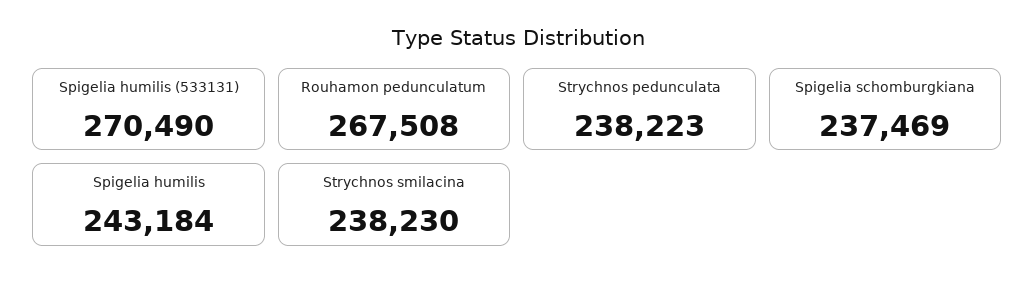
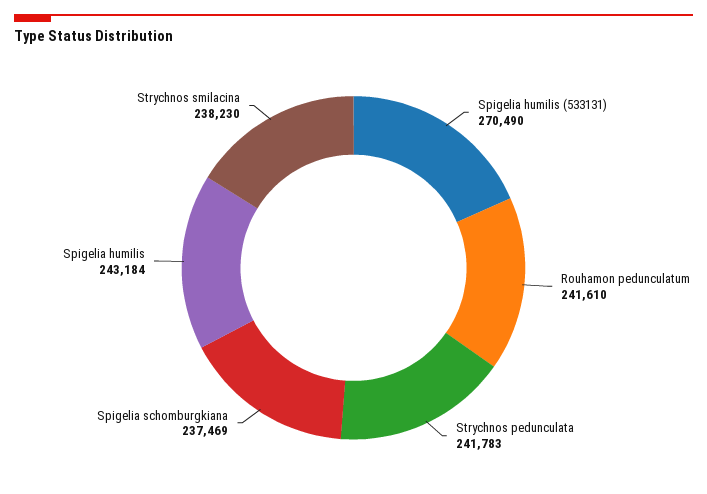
  {
    "Spigelia humilis (533131)": 270490,
-   "Rouhamon pedunculatum": 267508,
+   "Rouhamon pedunculatum": 241610,
-   "Strychnos pedunculata": 238223,
+   "Strychnos pedunculata": 241783,
    "Spigelia schomburgkiana": 237469,
    "Spigelia humilis": 243184,
    "Strychnos smilacina": 238230
  }

